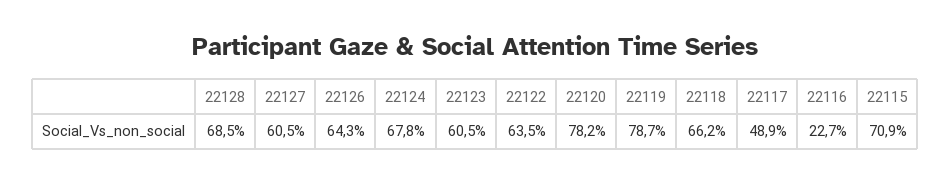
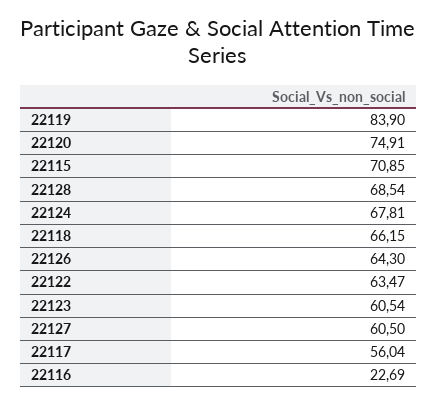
  {
    "22128": 68.54,
    "22127": 60.5,
    "22126": 64.3,
    "22124": 67.81,
    "22123": 60.54,
    "22122": 63.47,
-   "22120": 78.2,
+   "22120": 74.91,
-   "22119": 78.7,
+   "22119": 83.9,
    "22118": 66.15,
-   "22117": 48.9,
+   "22117": 56.04,
    "22116": 22.69,
    "22115": 70.85
  }

